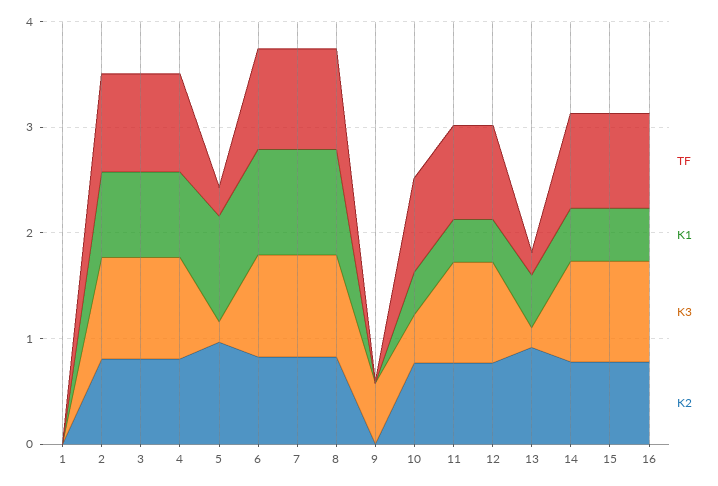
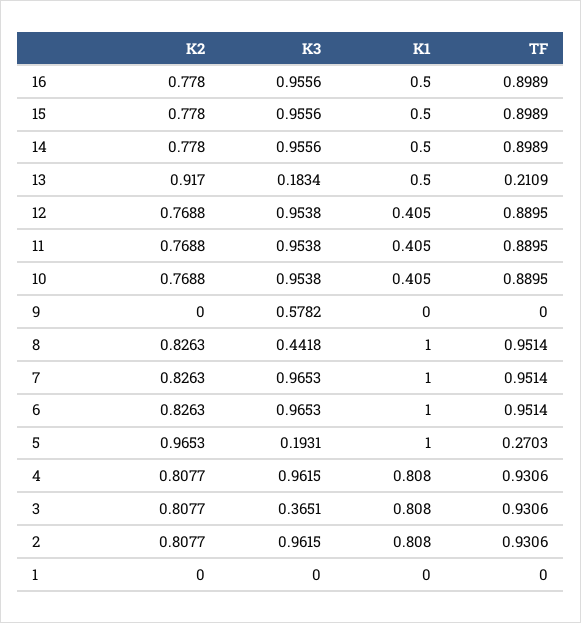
  {
    "TF": {
      "1": 0,
      "2": 0.9306,
      "3": 0.9306,
      "4": 0.9306,
      "5": 0.2703,
      "6": 0.9514,
      "7": 0.9514,
      "8": 0.9514,
      "9": 0,
      "10": 0.8895,
      "11": 0.8895,
      "12": 0.8895,
      "13": 0.2109,
      "14": 0.8989,
      "15": 0.8989,
      "16": 0.8989
    },
    "K1": {
      "1": 0,
      "2": 0.808,
      "3": 0.808,
      "4": 0.808,
      "5": 1,
      "6": 1,
      "7": 1,
      "8": 1,
      "9": 0,
      "10": 0.405,
      "11": 0.405,
      "12": 0.405,
      "13": 0.5,
      "14": 0.5,
      "15": 0.5,
      "16": 0.5
    },
    "K3": {
      "1": 0,
      "2": 0.9615,
-     "3": 1,
+     "3": 0.3651,
      "4": 0.9615,
      "5": 0.1931,
      "6": 0.9653,
      "7": 0.9653,
-     "8": 1,
+     "8": 0.4418,
      "9": 0.5782,
-     "10": 0.4,
+     "10": 0.9538,
      "11": 0.9538,
      "12": 0.9538,
      "13": 0.1834,
      "14": 0.9556,
      "15": 0.9556,
      "16": 0.9556
    },
    "K2": {
      "1": 0,
      "2": 0.8077,
      "3": 0.8077,
      "4": 0.8077,
      "5": 0.9653,
      "6": 0.8263,
      "7": 0.8263,
      "8": 0.8263,
      "9": 0,
      "10": 0.7688,
      "11": 0.7688,
      "12": 0.7688,
      "13": 0.917,
      "14": 0.778,
      "15": 0.778,
      "16": 0.778
    }
  }

